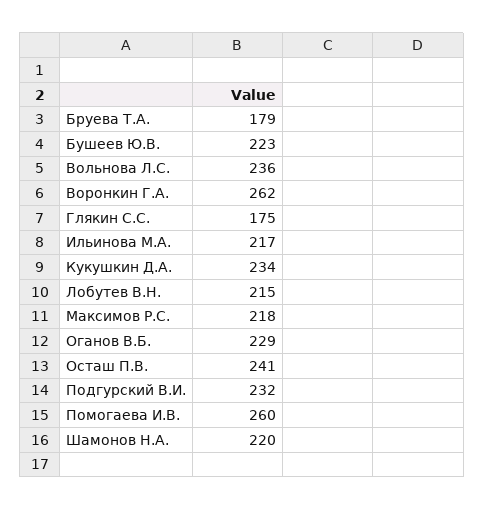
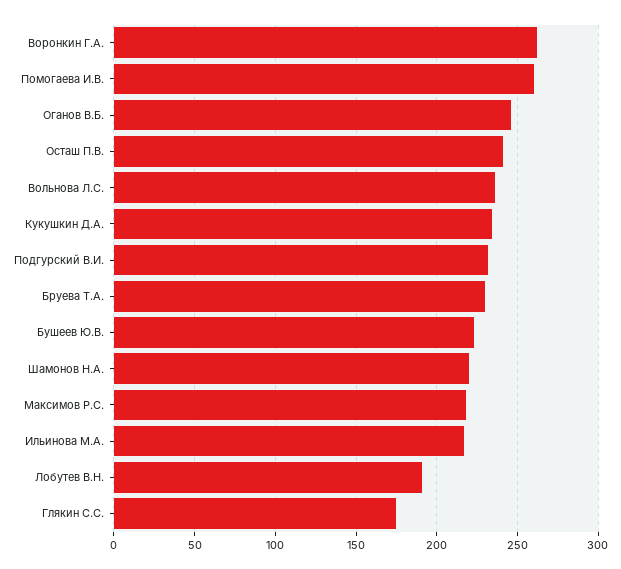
  {
-   "Бруева Т.А.": 179,
+   "Бруева Т.А.": 230,
    "Бушеев Ю.В.": 223,
    "Вольнова Л.С.": 236,
    "Воронкин Г.А.": 262,
    "Глякин С.С.": 175,
    "Ильинова М.А.": 217,
    "Кукушкин Д.А.": 234,
-   "Лобутев В.Н.": 215,
+   "Лобутев В.Н.": 190,
    "Максимов Р.С.": 218,
-   "Оганов В.Б.": 229,
+   "Оганов В.Б.": 245,
    "Осташ П.В.": 241,
    "Подгурский В.И.": 232,
    "Помогаева И.В.": 260,
    "Шамонов Н.А.": 220
  }

